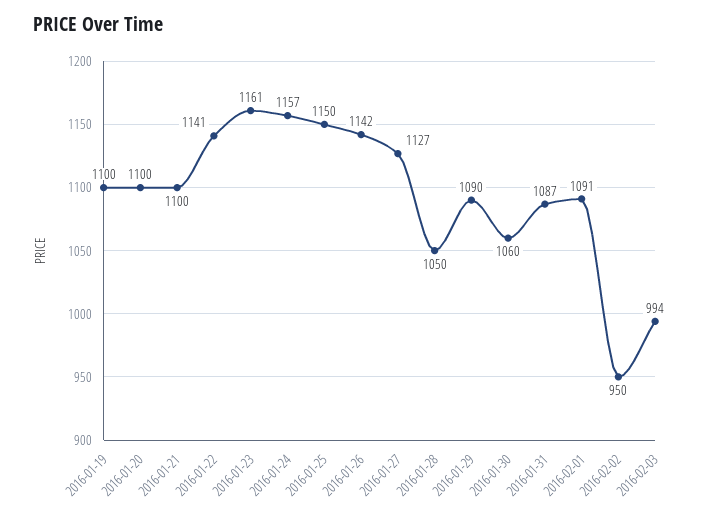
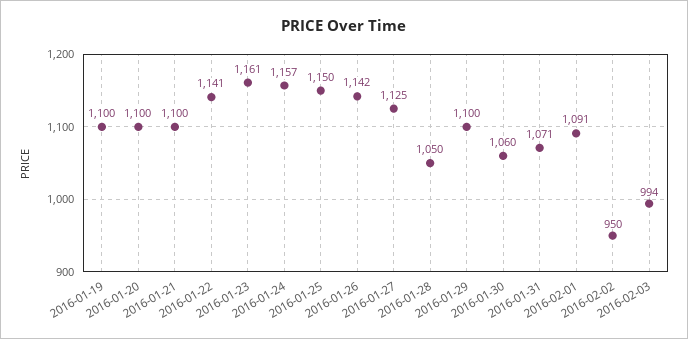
  {
    "2016-01-19": 1100,
    "2016-01-20": 1100,
    "2016-01-21": 1100,
    "2016-01-22": 1141,
    "2016-01-23": 1161,
    "2016-01-24": 1157,
    "2016-01-25": 1150,
    "2016-01-26": 1142,
-   "2016-01-27": 1127,
+   "2016-01-27": 1125,
    "2016-01-28": 1050,
-   "2016-01-29": 1090,
+   "2016-01-29": 1100,
    "2016-01-30": 1060,
-   "2016-01-31": 1087,
+   "2016-01-31": 1071,
    "2016-02-01": 1091,
    "2016-02-02": 950,
    "2016-02-03": 994
  }

